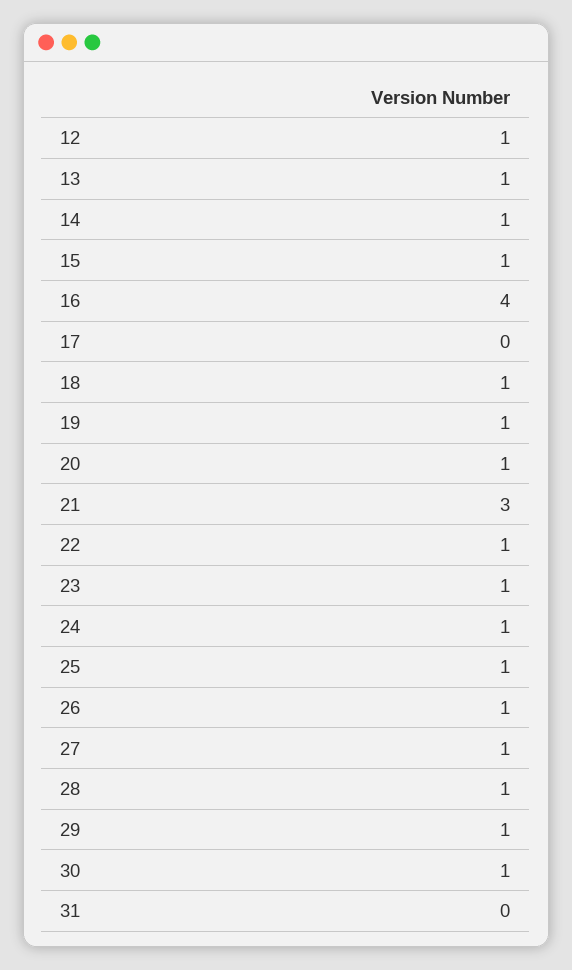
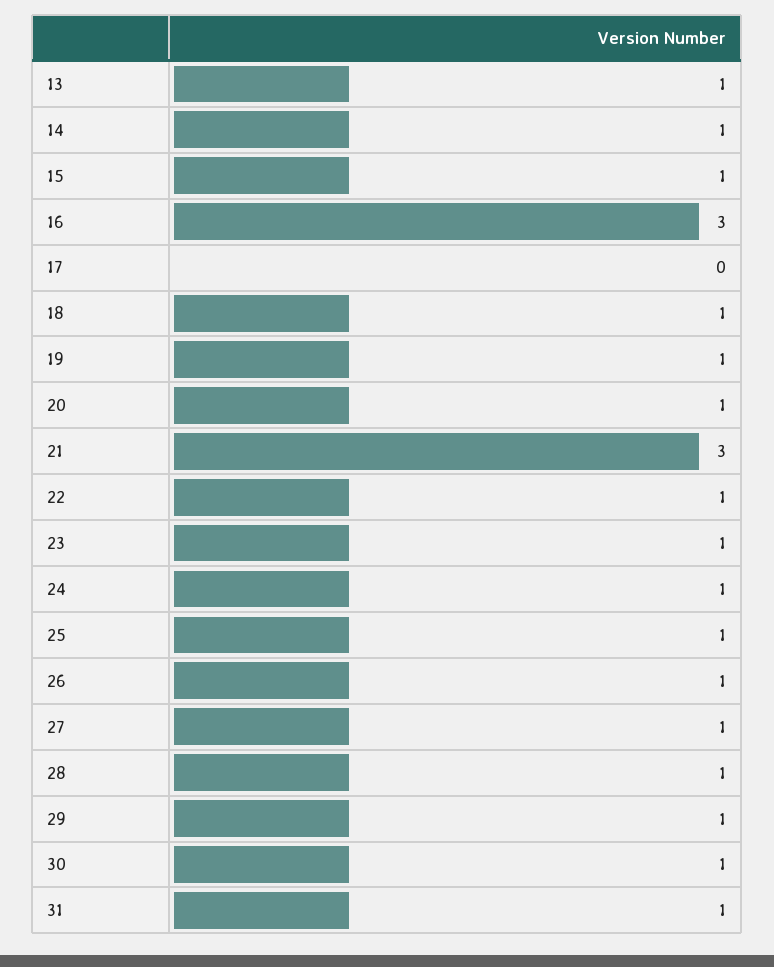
  {
-   "12": 1,
    "13": 1,
    "14": 1,
    "15": 1,
-   "16": 4,
+   "16": 3,
    "17": 0,
    "18": 1,
    "19": 1,
    "20": 1,
    "21": 3,
    "22": 1,
    "23": 1,
    "24": 1,
    "25": 1,
    "26": 1,
    "27": 1,
    "28": 1,
    "29": 1,
    "30": 1,
-   "31": 0
+   "31": 1
  }

